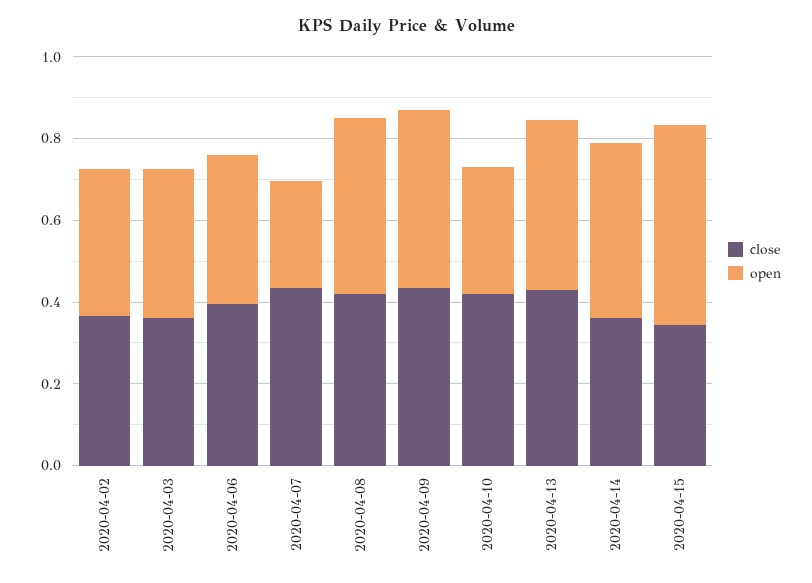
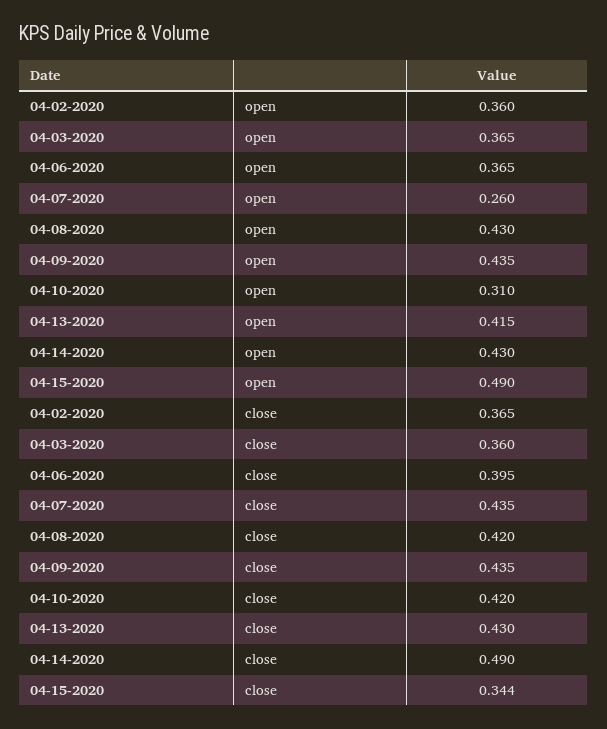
  {
    "close": {
      "2020-04-02": 0.365,
      "2020-04-03": 0.36,
      "2020-04-06": 0.395,
      "2020-04-07": 0.435,
      "2020-04-08": 0.42,
      "2020-04-09": 0.435,
      "2020-04-10": 0.42,
      "2020-04-13": 0.43,
-     "2020-04-14": 0.35,
+     "2020-04-14": 0.49,
      "2020-04-15": 0.344
    },
    "open": {
      "2020-04-02": 0.36,
      "2020-04-03": 0.365,
      "2020-04-06": 0.365,
      "2020-04-07": 0.26,
      "2020-04-08": 0.43,
      "2020-04-09": 0.435,
      "2020-04-10": 0.31,
      "2020-04-13": 0.415,
      "2020-04-14": 0.43,
      "2020-04-15": 0.49
    }
  }

